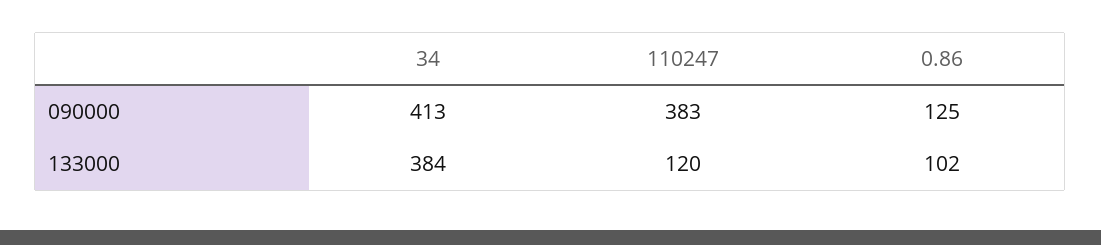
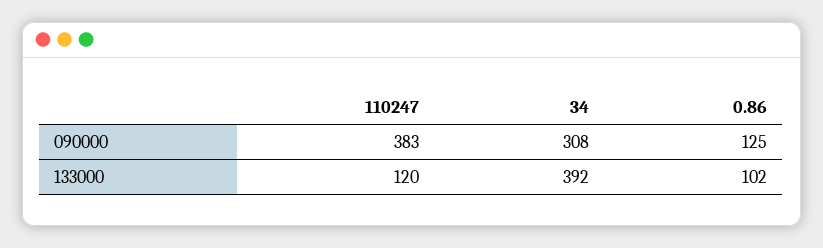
  {
    "34": {
-     "090000": 413,
+     "090000": 308,
-     "133000": 384
+     "133000": 392
    },
    "110247": {
      "090000": 383,
      "133000": 120
    },
    "0.86": {
      "090000": 125,
      "133000": 102
    }
  }

